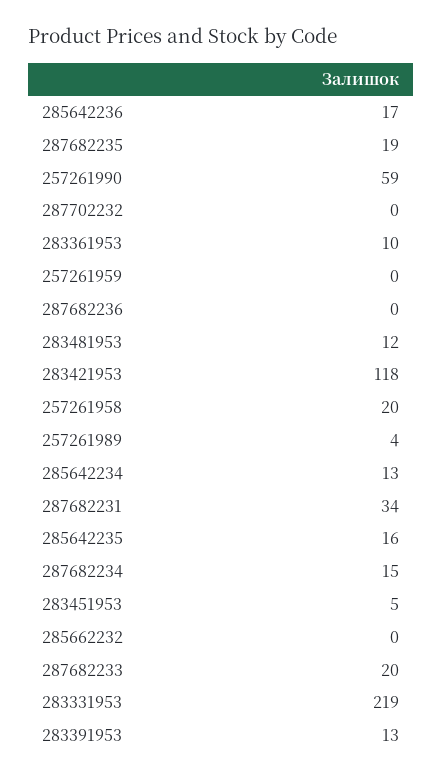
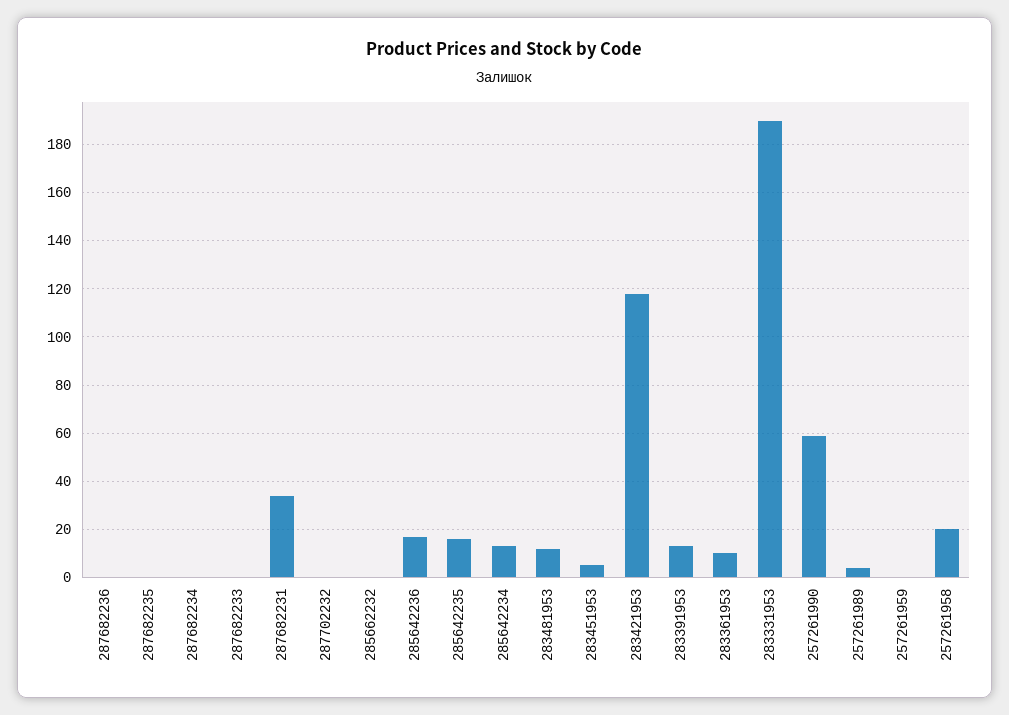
  {
    "285642236": 17,
-   "287682235": 19,
+   "287682235": 0,
    "257261990": 59,
    "287702232": 0,
    "283361953": 10,
    "257261959": 0,
    "287682236": 0,
    "283481953": 12,
    "283421953": 118,
    "257261958": 20,
    "257261989": 4,
    "285642234": 13,
    "287682231": 34,
    "285642235": 16,
-   "287682234": 15,
+   "287682234": 0,
    "283451953": 5,
    "285662232": 0,
-   "287682233": 20,
+   "287682233": 0,
-   "283331953": 219,
+   "283331953": 190,
    "283391953": 13
  }

